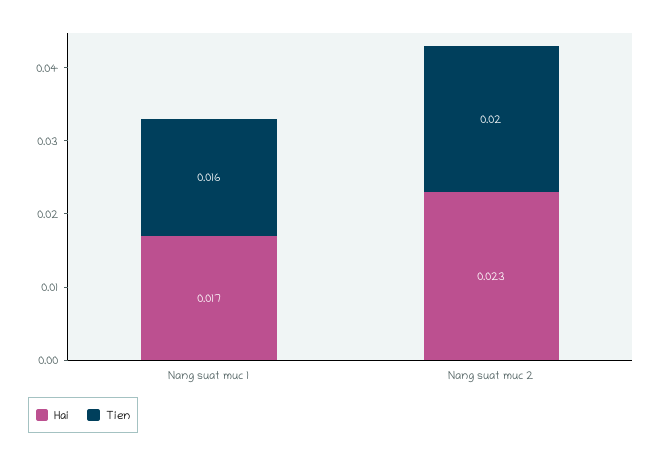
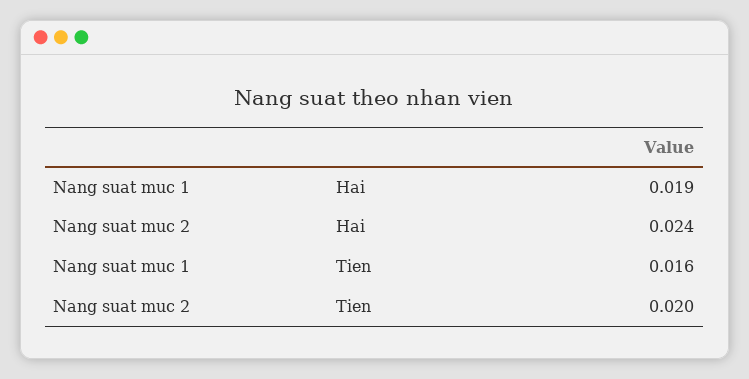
  {
    "Hai": {
-     "Nang suat muc 1": 0.017,
+     "Nang suat muc 1": 0.019,
-     "Nang suat muc 2": 0.023
+     "Nang suat muc 2": 0.024
    },
    "Tien": {
      "Nang suat muc 1": 0.016,
      "Nang suat muc 2": 0.02
    }
  }

